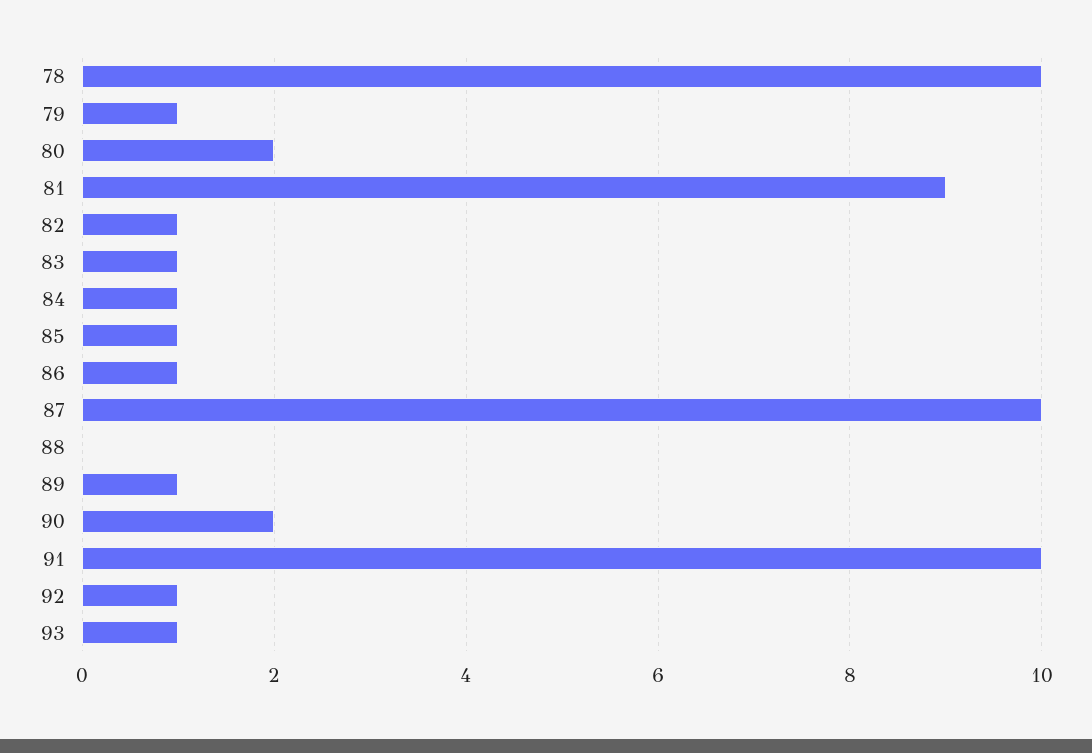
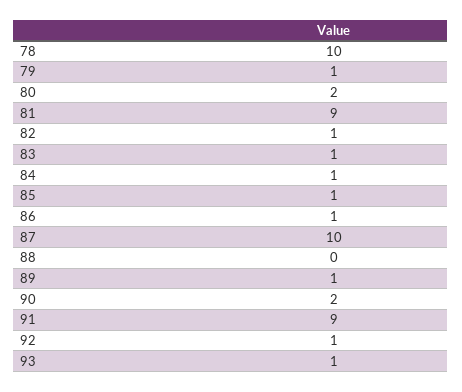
  {
    "78": 10,
    "79": 1,
    "80": 2,
    "81": 9,
    "82": 1,
    "83": 1,
    "84": 1,
    "85": 1,
    "86": 1,
    "87": 10,
    "88": 0,
    "89": 1,
    "90": 2,
-   "91": 10,
+   "91": 9,
    "92": 1,
    "93": 1
  }

